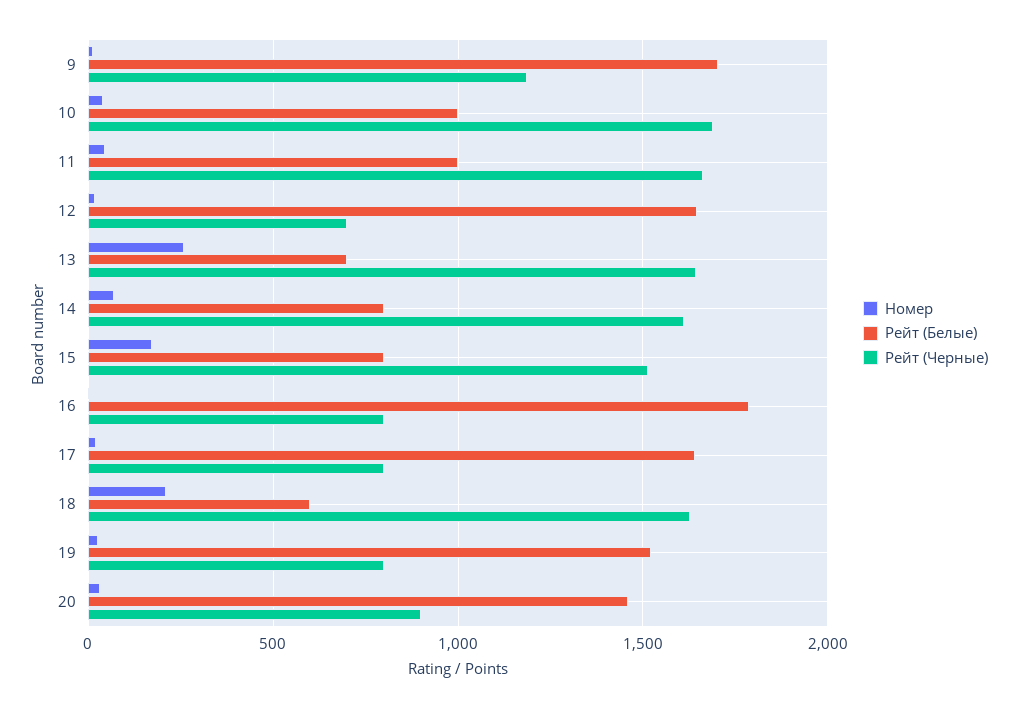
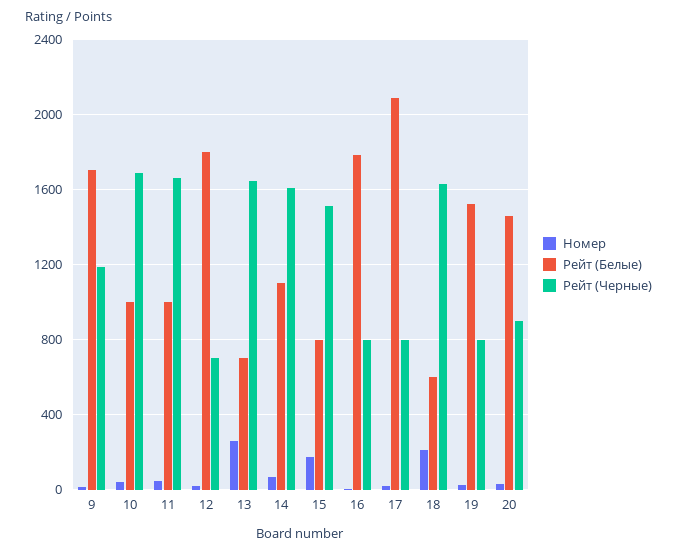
  {
    "Номер": {
      "9": 0,
      "10": 50,
      "11": 50,
      "12": 0,
      "13": 250,
      "14": 50,
      "15": 150,
      "16": 0,
      "17": 0,
      "18": 200,
      "19": 50,
      "20": 50
    },
    "Рейт (Белые)": {
      "9": 1700,
      "10": 1000,
      "11": 1000,
-     "12": 1650,
+     "12": 1800,
      "13": 700,
-     "14": 800,
+     "14": 1100,
      "15": 800,
      "16": 1800,
-     "17": 1650,
+     "17": 2100,
      "18": 600,
      "19": 1500,
      "20": 1450
    },
    "Рейт (Черные)": {
      "9": 1200,
      "10": 1700,
      "11": 1650,
      "12": 700,
      "13": 1650,
      "14": 1600,
      "15": 1500,
      "16": 800,
      "17": 800,
      "18": 1650,
      "19": 800,
      "20": 900
    }
  }

